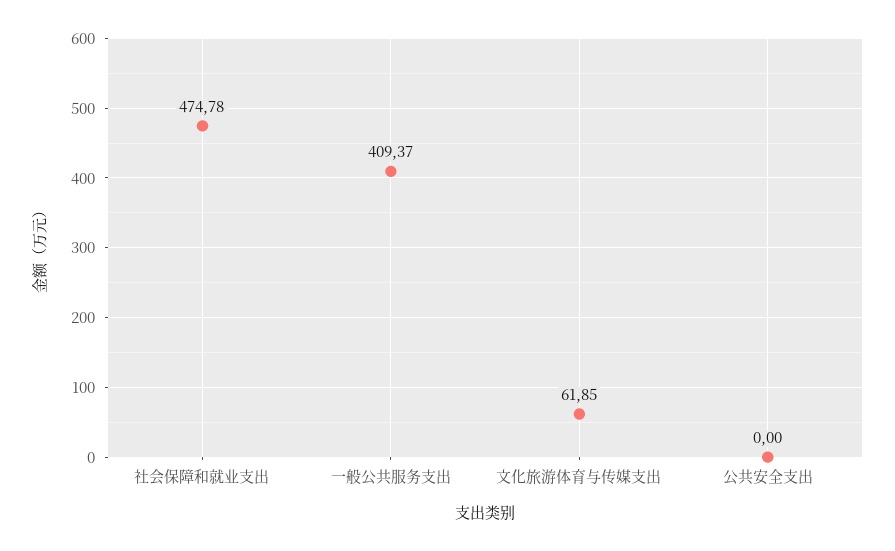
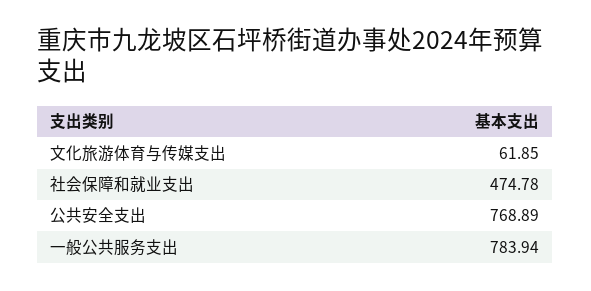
  {
    "社会保障和就业支出": 474.78,
-   "一般公共服务支出": 409.37,
+   "一般公共服务支出": 783.94,
    "文化旅游体育与传媒支出": 61.85,
-   "公共安全支出": 0
+   "公共安全支出": 768.89
  }

